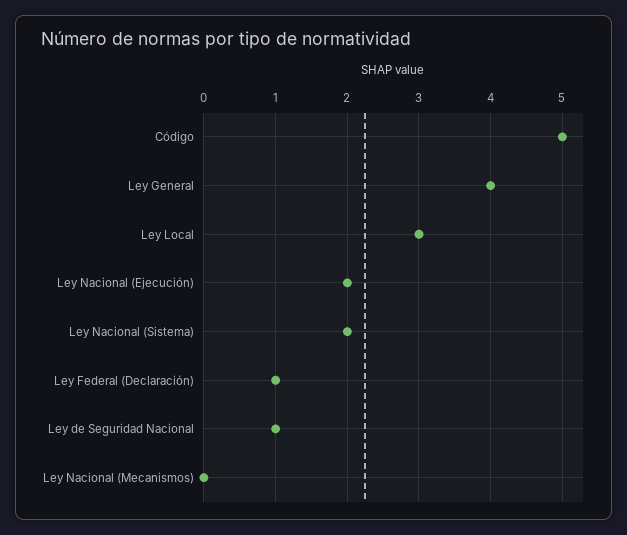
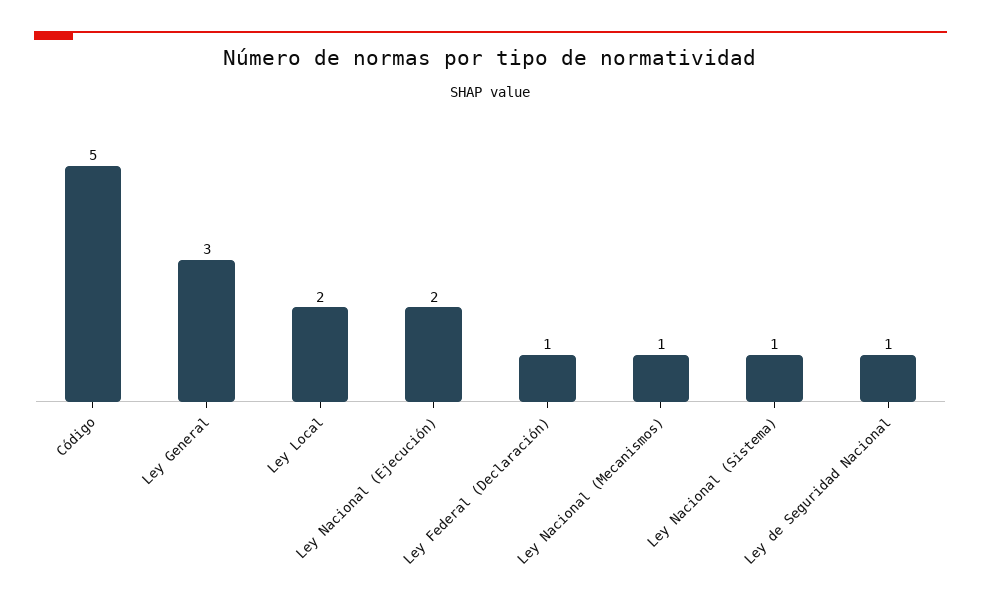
  {
    "Código": 5,
-   "Ley General": 4,
+   "Ley General": 3,
-   "Ley Local": 3,
+   "Ley Local": 2,
    "Ley Nacional (Ejecución)": 2,
-   "Ley Nacional (Sistema)": 2,
+   "Ley Nacional (Sistema)": 1,
    "Ley Federal (Declaración)": 1,
    "Ley de Seguridad Nacional": 1,
-   "Ley Nacional (Mecanismos)": 0
+   "Ley Nacional (Mecanismos)": 1
  }

